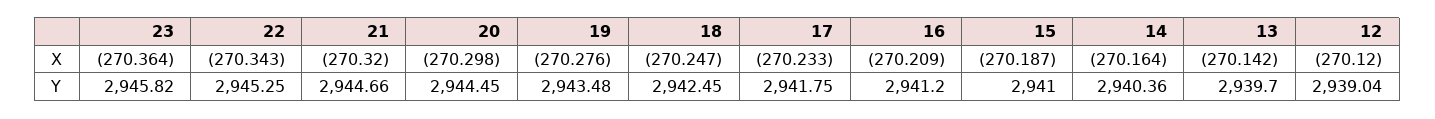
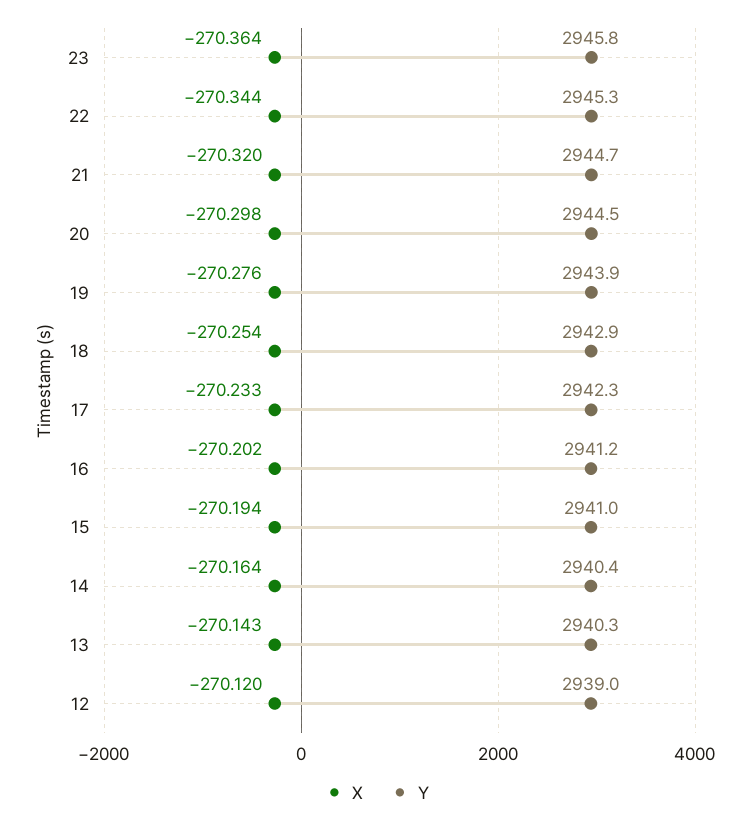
  {
    "X": {
      "23": -270.364,
-     "22": -270.343,
+     "22": -270.344,
      "21": -270.32,
      "20": -270.298,
      "19": -270.276,
-     "18": -270.247,
+     "18": -270.254,
      "17": -270.233,
-     "16": -270.209,
+     "16": -270.202,
-     "15": -270.187,
+     "15": -270.194,
      "14": -270.164,
-     "13": -270.142,
+     "13": -270.143,
      "12": -270.12
    },
    "Y": {
      "23": 2945.82,
      "22": 2945.25,
      "21": 2944.66,
      "20": 2944.45,
-     "19": 2943.48,
+     "19": 2943.9,
-     "18": 2942.45,
+     "18": 2942.9,
-     "17": 2941.75,
+     "17": 2942.3,
      "16": 2941.2,
      "15": 2941,
      "14": 2940.36,
-     "13": 2939.7,
+     "13": 2940.3,
      "12": 2939.04
    }
  }

